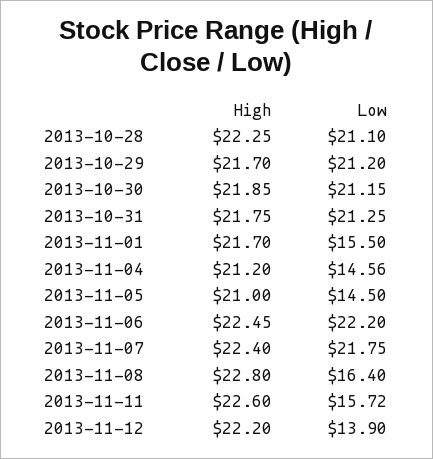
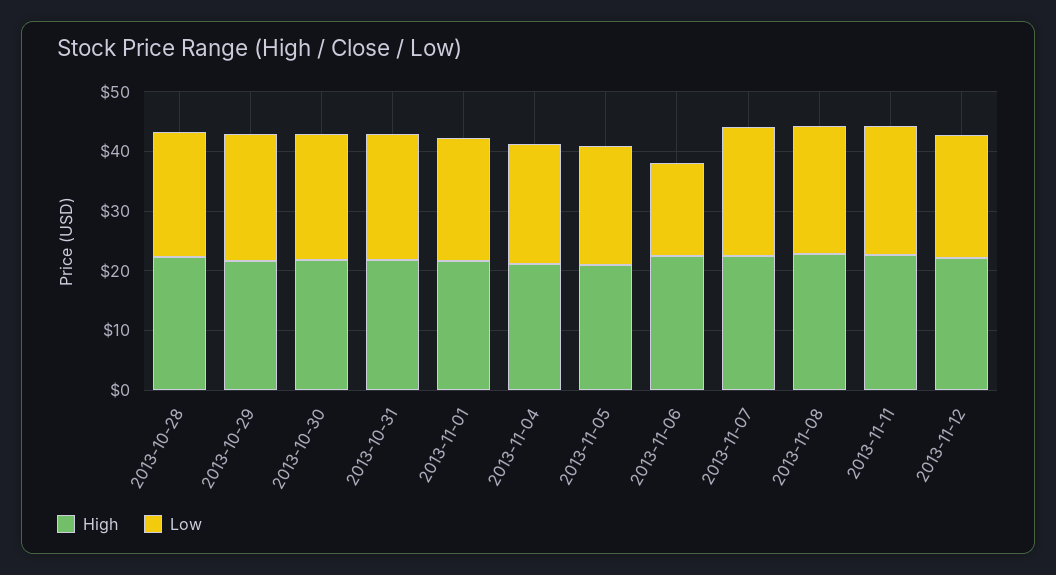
  {
    "High": {
      "2013-10-28": 22.25,
      "2013-10-29": 21.7,
      "2013-10-30": 21.85,
      "2013-10-31": 21.75,
      "2013-11-01": 21.7,
      "2013-11-04": 21.2,
      "2013-11-05": 21,
      "2013-11-06": 22.45,
      "2013-11-07": 22.4,
      "2013-11-08": 22.8,
      "2013-11-11": 22.6,
      "2013-11-12": 22.2
    },
    "Low": {
      "2013-10-28": 21.1,
      "2013-10-29": 21.2,
      "2013-10-30": 21.15,
      "2013-10-31": 21.25,
-     "2013-11-01": 15.5,
+     "2013-11-01": 20,
-     "2013-11-04": 14.56,
+     "2013-11-04": 20,
-     "2013-11-05": 14.5,
+     "2013-11-05": 20,
-     "2013-11-06": 22.2,
+     "2013-11-06": 16,
      "2013-11-07": 21.75,
-     "2013-11-08": 16.4,
+     "2013-11-08": 22,
-     "2013-11-11": 15.72,
+     "2013-11-11": 22,
-     "2013-11-12": 13.9
+     "2013-11-12": 20
    }
  }

